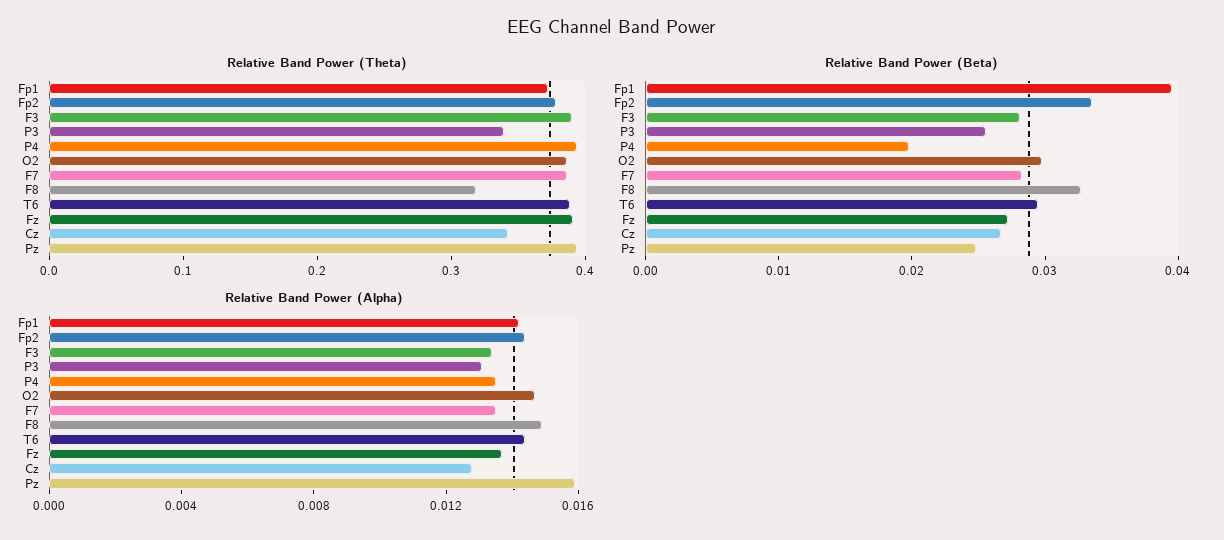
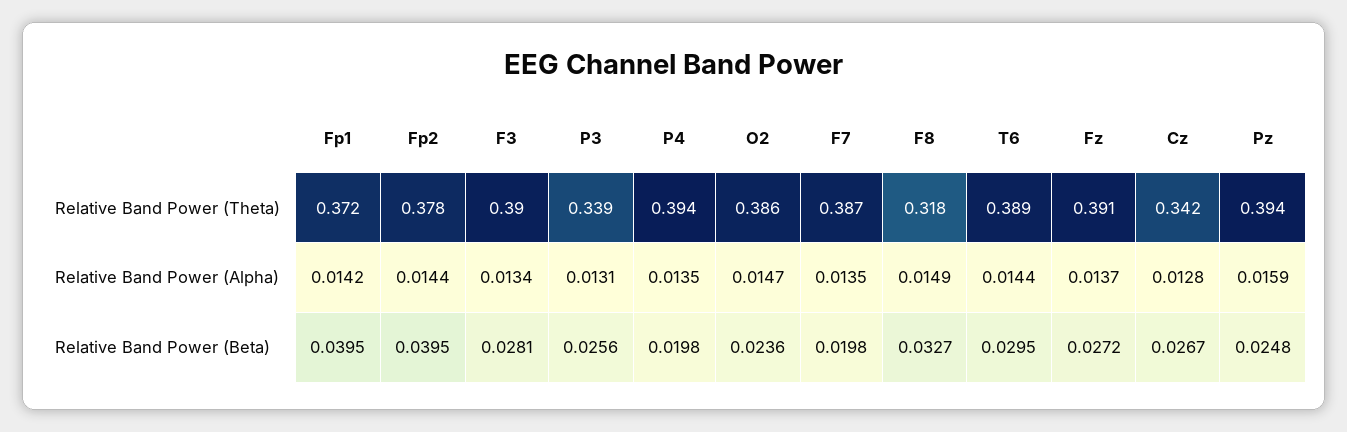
  {
    "Relative Band Power (Theta)": {
      "Fp1": 0.372,
      "Fp2": 0.378,
      "F3": 0.39,
      "P3": 0.339,
      "P4": 0.394,
      "O2": 0.386,
      "F7": 0.387,
      "F8": 0.318,
      "T6": 0.389,
      "Fz": 0.391,
      "Cz": 0.342,
      "Pz": 0.394
    },
    "Relative Band Power (Beta)": {
      "Fp1": 0.0395,
-     "Fp2": 0.034,
+     "Fp2": 0.0395,
      "F3": 0.0281,
      "P3": 0.0256,
      "P4": 0.0198,
-     "O2": 0.03,
+     "O2": 0.0236,
-     "F7": 0.028,
+     "F7": 0.0198,
      "F8": 0.0327,
      "T6": 0.0295,
      "Fz": 0.0272,
      "Cz": 0.0267,
      "Pz": 0.0248
    },
    "Relative Band Power (Alpha)": {
      "Fp1": 0.0142,
      "Fp2": 0.0144,
      "F3": 0.0134,
      "P3": 0.0131,
      "P4": 0.0135,
      "O2": 0.0147,
      "F7": 0.0135,
      "F8": 0.0149,
      "T6": 0.0144,
      "Fz": 0.0137,
      "Cz": 0.0128,
      "Pz": 0.0159
    }
  }

